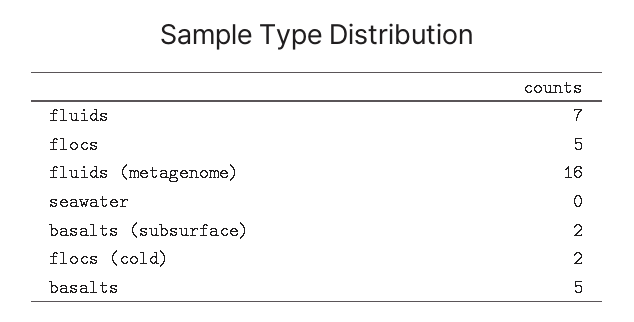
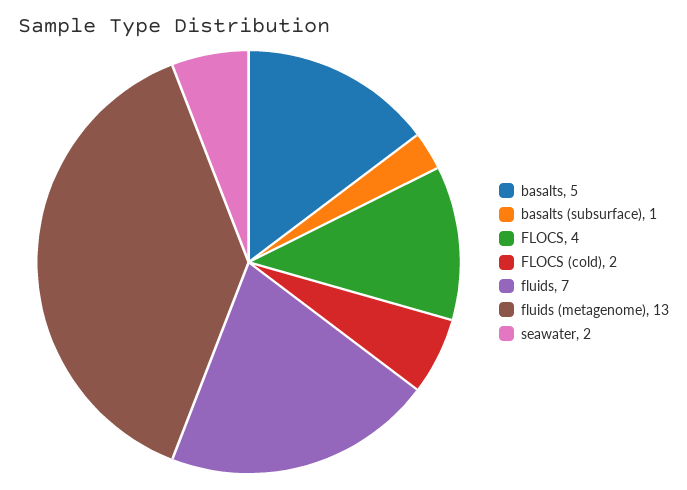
  {
    "fluids": 7,
-   "flocs": 5,
+   "flocs": 4,
-   "fluids (metagenome)": 16,
+   "fluids (metagenome)": 13,
-   "seawater": 0,
+   "seawater": 2,
-   "basalts (subsurface)": 2,
+   "basalts (subsurface)": 1,
    "flocs (cold)": 2,
    "basalts": 5
  }

